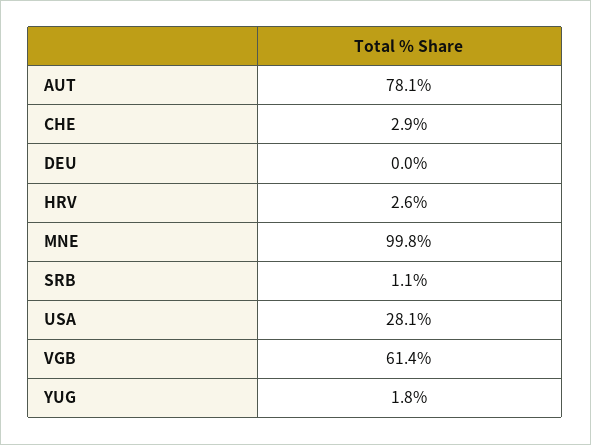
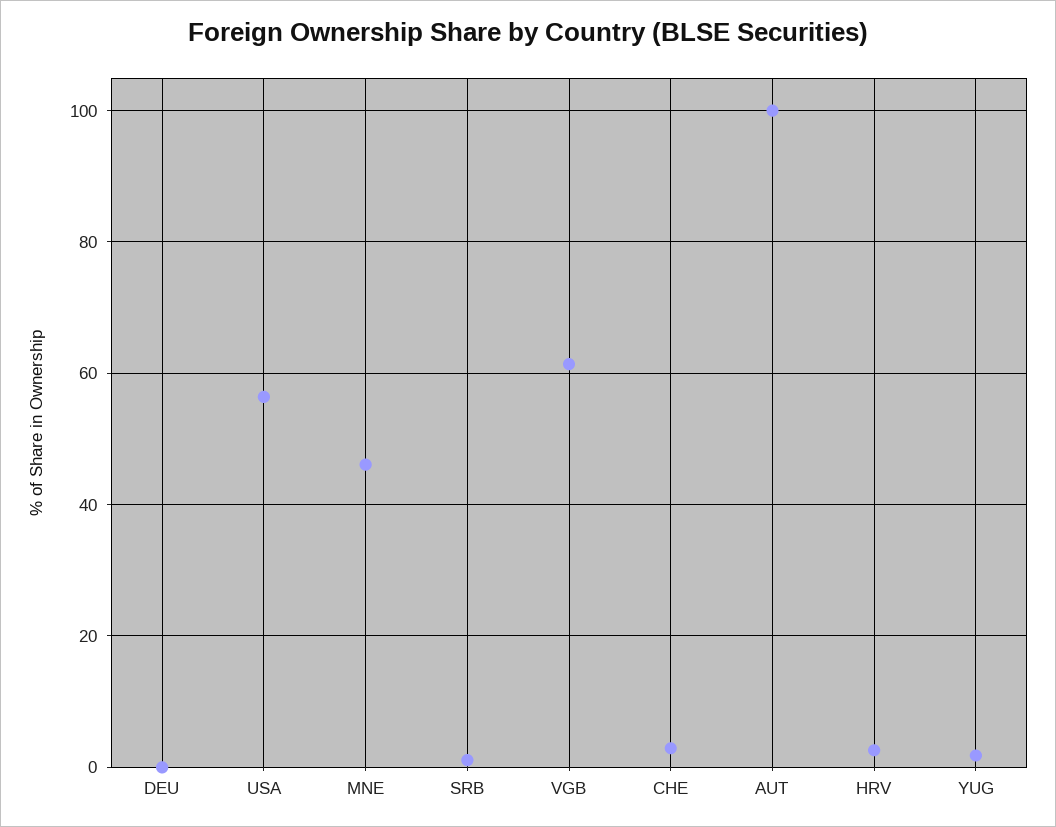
  {
-   "AUT": 78.1,
+   "AUT": 100,
    "CHE": 2.9,
    "DEU": 0,
    "HRV": 2.6,
-   "MNE": 99.8,
+   "MNE": 46,
    "SRB": 1.1,
-   "USA": 28.1,
+   "USA": 56,
    "VGB": 61.4,
    "YUG": 1.8
  }

